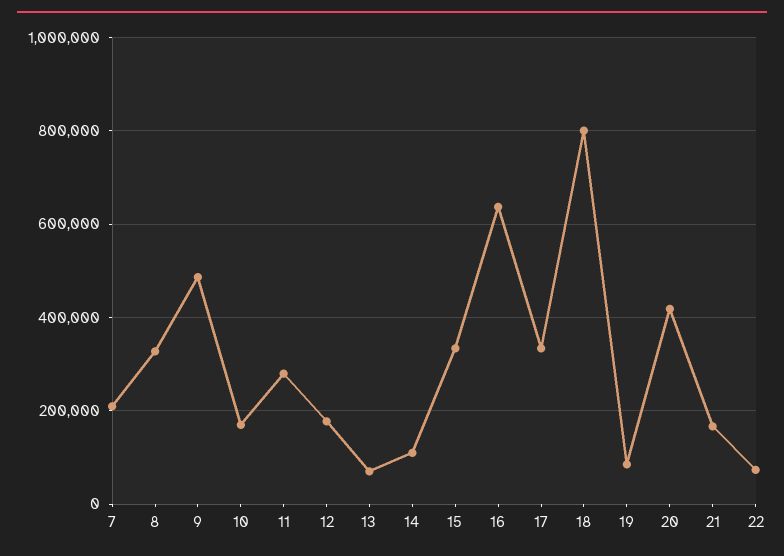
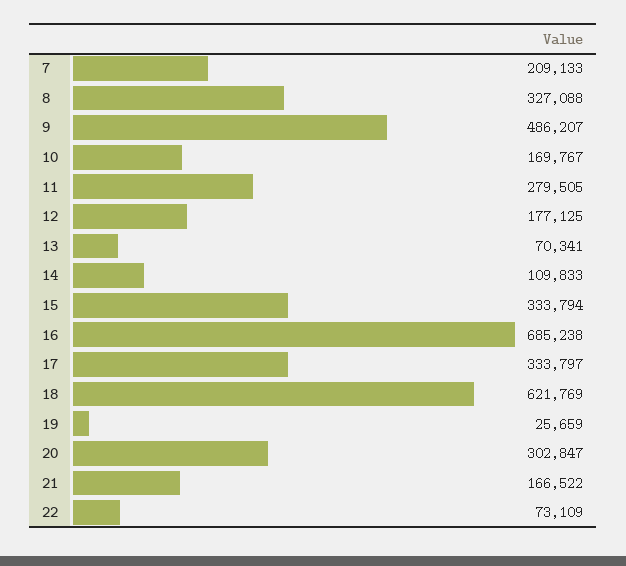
  {
    "7": 209133,
    "8": 327088,
    "9": 486207,
    "10": 169767,
    "11": 279505,
    "12": 177125,
    "13": 70341,
    "14": 109833,
    "15": 333794,
-   "16": 640000,
+   "16": 685238,
    "17": 333797,
-   "18": 800000,
+   "18": 621769,
-   "19": 80000,
+   "19": 25659,
-   "20": 420000,
+   "20": 302847,
    "21": 166522,
    "22": 73109
  }

